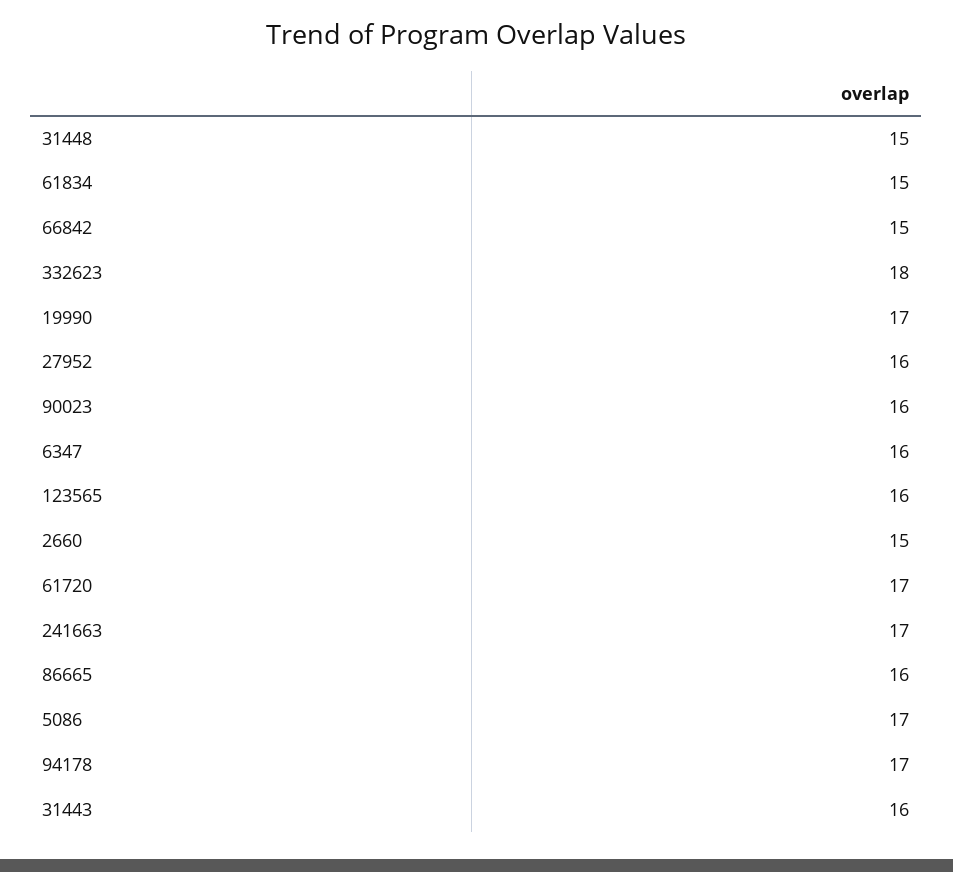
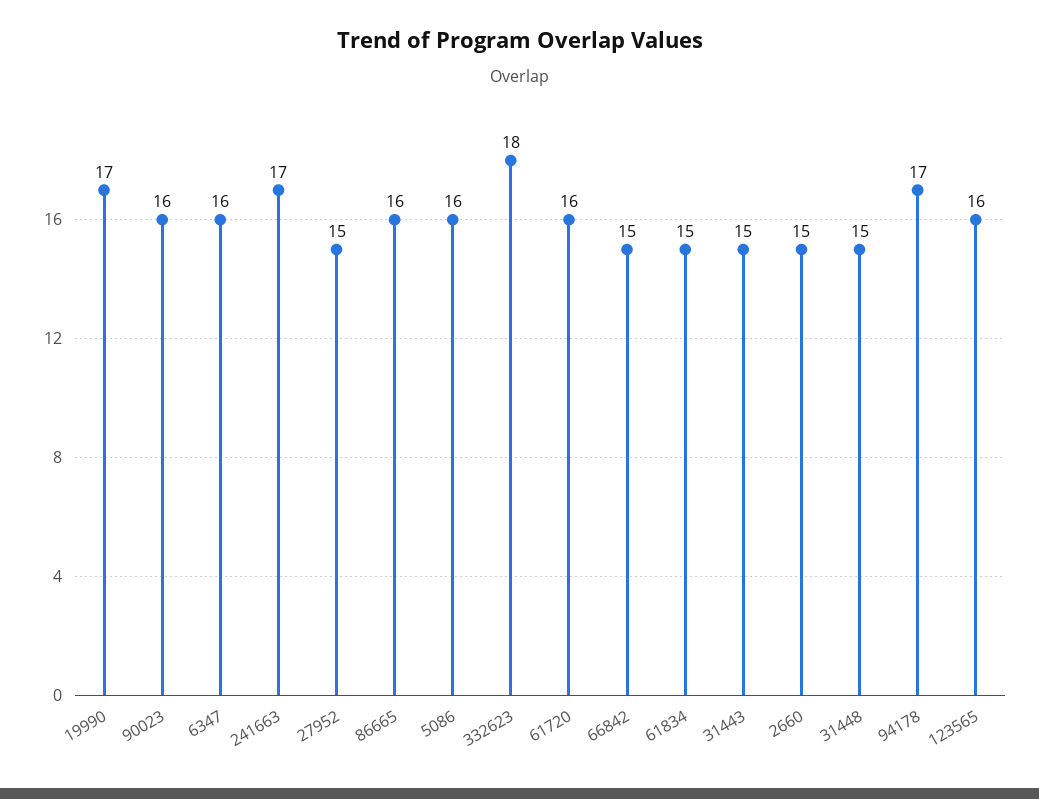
  {
    "31448": 15,
    "61834": 15,
    "66842": 15,
    "332623": 18,
    "19990": 17,
-   "27952": 16,
+   "27952": 15,
    "90023": 16,
    "6347": 16,
    "123565": 16,
    "2660": 15,
-   "61720": 17,
+   "61720": 16,
    "241663": 17,
    "86665": 16,
-   "5086": 17,
+   "5086": 16,
    "94178": 17,
-   "31443": 16
+   "31443": 15
  }

